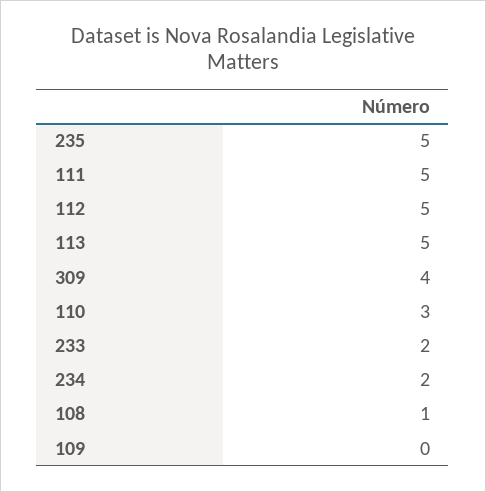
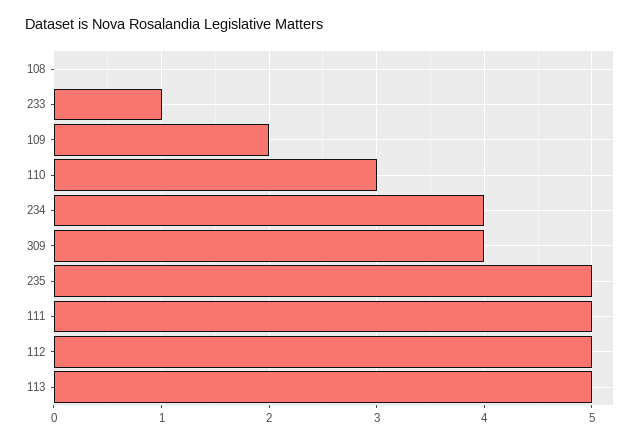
  {
    "235": 5,
    "111": 5,
    "112": 5,
    "113": 5,
    "309": 4,
    "110": 3,
-   "233": 2,
+   "233": 1,
-   "234": 2,
+   "234": 4,
-   "108": 1,
+   "108": 0,
-   "109": 0
+   "109": 2
  }

